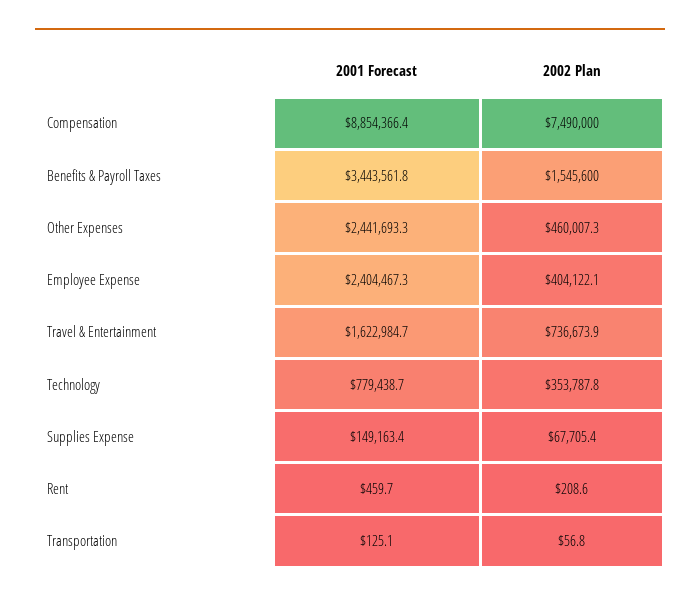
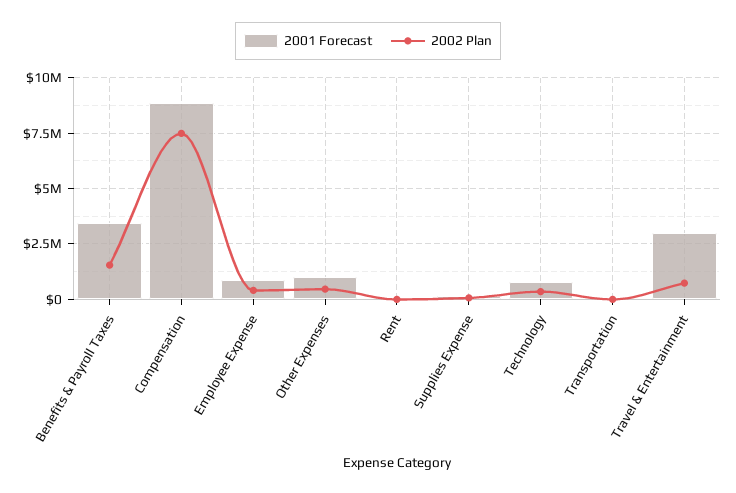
  {
    "2001 Forecast": {
      "Compensation": 8854366.4,
      "Benefits & Payroll Taxes": 3443561.8,
-     "Other Expenses": 2441693.3,
+     "Other Expenses": 1000000,
-     "Employee Expense": 2404467.3,
+     "Employee Expense": 1000000,
-     "Travel & Entertainment": 1622984.7,
+     "Travel & Entertainment": 3000000,
      "Technology": 779438.7,
      "Supplies Expense": 149163.4,
      "Rent": 459.7,
      "Transportation": 125.1
    },
    "2002 Plan": {
      "Compensation": 7490000,
      "Benefits & Payroll Taxes": 1545600,
      "Other Expenses": 460007.3,
      "Employee Expense": 404122.1,
      "Travel & Entertainment": 736673.9,
      "Technology": 353787.8,
      "Supplies Expense": 67705.4,
      "Rent": 208.6,
      "Transportation": 56.8
    }
  }

